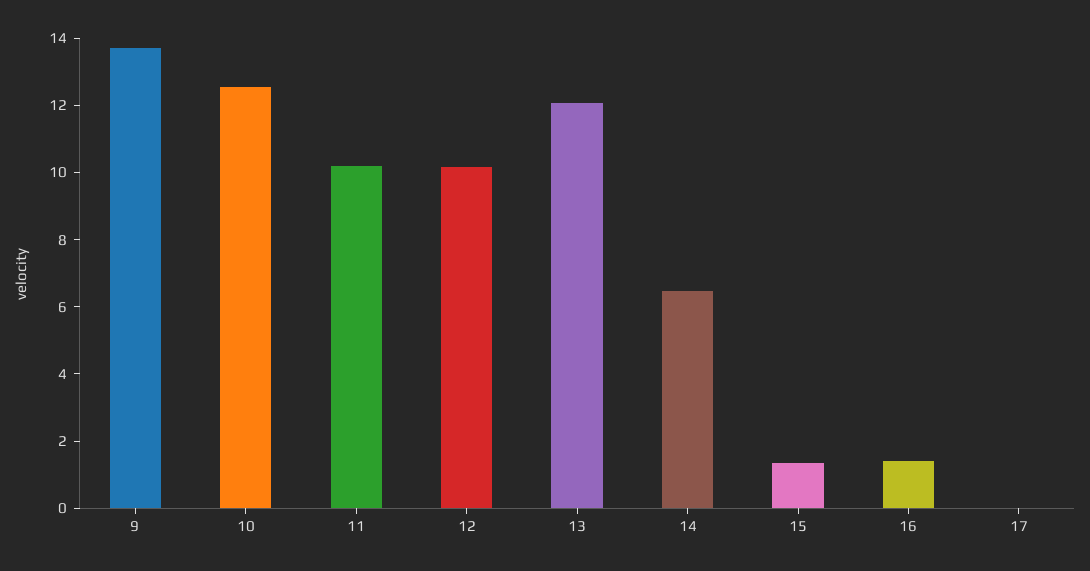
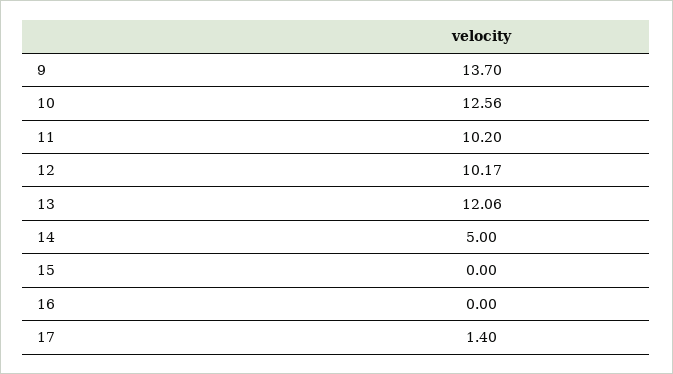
  {
    "9": 13.7,
    "10": 12.56,
    "11": 10.2,
    "12": 10.17,
    "13": 12.06,
-   "14": 6.5,
+   "14": 5,
-   "15": 1.5,
+   "15": 0,
-   "16": 1.5,
+   "16": 0,
-   "17": 0
+   "17": 1.4
  }

